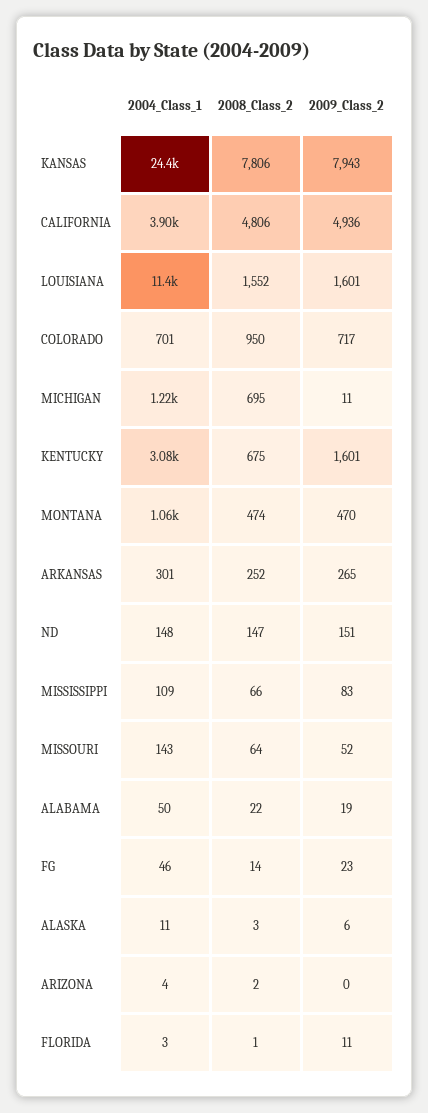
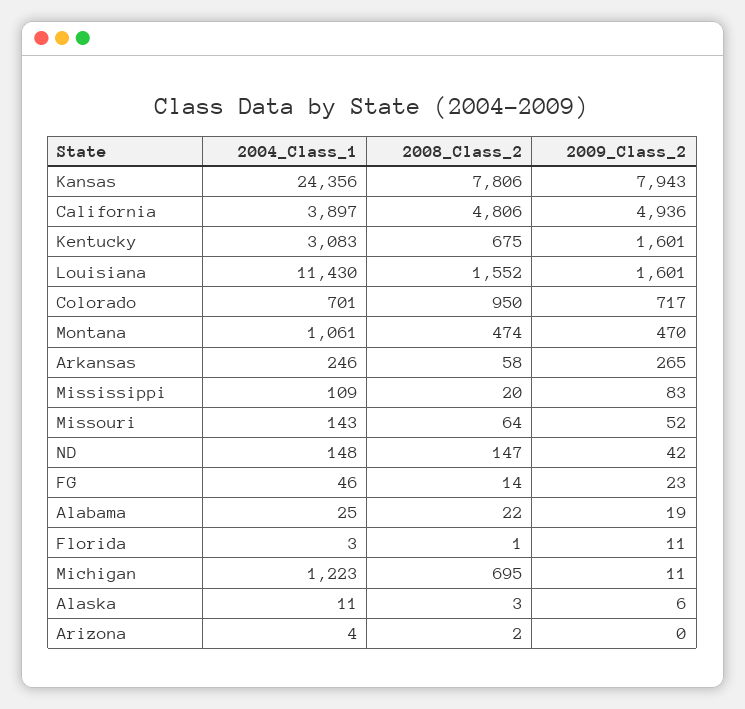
  {
    "2004_Class_1": {
      "KANSAS": 24356,
      "CALIFORNIA": 3897,
      "LOUISIANA": 11430,
      "COLORADO": 701,
      "MICHIGAN": 1223,
      "KENTUCKY": 3083,
      "MONTANA": 1061,
-     "ARKANSAS": 301,
+     "ARKANSAS": 246,
      "ND": 148,
      "MISSISSIPPI": 109,
      "MISSOURI": 143,
-     "ALABAMA": 50,
+     "ALABAMA": 25,
      "FG": 46,
      "ALASKA": 11,
      "ARIZONA": 4,
      "FLORIDA": 3
    },
    "2008_Class_2": {
      "KANSAS": 7806,
      "CALIFORNIA": 4806,
      "LOUISIANA": 1552,
      "COLORADO": 950,
      "MICHIGAN": 695,
      "KENTUCKY": 675,
      "MONTANA": 474,
-     "ARKANSAS": 252,
+     "ARKANSAS": 58,
      "ND": 147,
-     "MISSISSIPPI": 66,
+     "MISSISSIPPI": 20,
      "MISSOURI": 64,
      "ALABAMA": 22,
      "FG": 14,
      "ALASKA": 3,
      "ARIZONA": 2,
      "FLORIDA": 1
    },
    "2009_Class_2": {
      "KANSAS": 7943,
      "CALIFORNIA": 4936,
      "LOUISIANA": 1601,
      "COLORADO": 717,
      "MICHIGAN": 11,
      "KENTUCKY": 1601,
      "MONTANA": 470,
      "ARKANSAS": 265,
-     "ND": 151,
+     "ND": 42,
      "MISSISSIPPI": 83,
      "MISSOURI": 52,
      "ALABAMA": 19,
      "FG": 23,
      "ALASKA": 6,
      "ARIZONA": 0,
      "FLORIDA": 11
    }
  }

